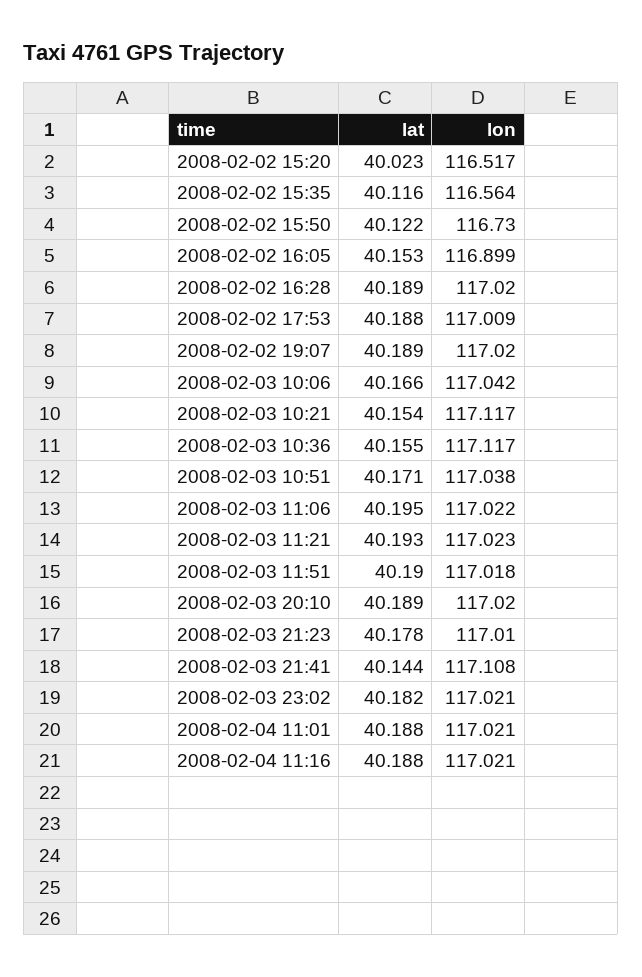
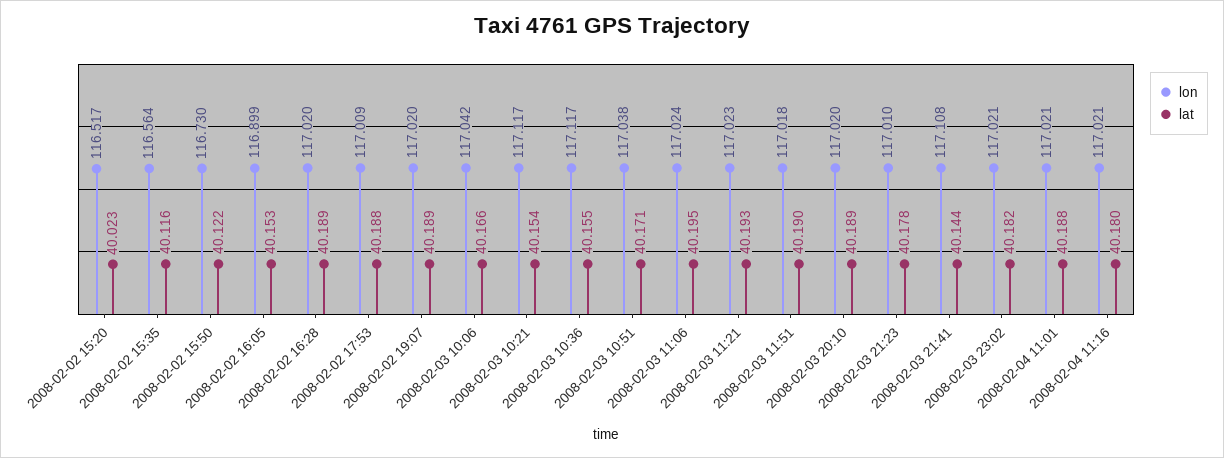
  {
    "lat": {
      "2008-02-02 15:20": 40.023,
      "2008-02-02 15:35": 40.116,
      "2008-02-02 15:50": 40.122,
      "2008-02-02 16:05": 40.153,
      "2008-02-02 16:28": 40.189,
      "2008-02-02 17:53": 40.188,
      "2008-02-02 19:07": 40.189,
      "2008-02-03 10:06": 40.166,
      "2008-02-03 10:21": 40.154,
      "2008-02-03 10:36": 40.155,
      "2008-02-03 10:51": 40.171,
      "2008-02-03 11:06": 40.195,
      "2008-02-03 11:21": 40.193,
      "2008-02-03 11:51": 40.19,
      "2008-02-03 20:10": 40.189,
      "2008-02-03 21:23": 40.178,
      "2008-02-03 21:41": 40.144,
      "2008-02-03 23:02": 40.182,
      "2008-02-04 11:01": 40.188,
-     "2008-02-04 11:16": 40.188
+     "2008-02-04 11:16": 40.18
    },
    "lon": {
      "2008-02-02 15:20": 116.517,
      "2008-02-02 15:35": 116.564,
      "2008-02-02 15:50": 116.73,
      "2008-02-02 16:05": 116.899,
      "2008-02-02 16:28": 117.02,
      "2008-02-02 17:53": 117.009,
      "2008-02-02 19:07": 117.02,
      "2008-02-03 10:06": 117.042,
      "2008-02-03 10:21": 117.117,
      "2008-02-03 10:36": 117.117,
      "2008-02-03 10:51": 117.038,
-     "2008-02-03 11:06": 117.022,
+     "2008-02-03 11:06": 117.024,
      "2008-02-03 11:21": 117.023,
      "2008-02-03 11:51": 117.018,
      "2008-02-03 20:10": 117.02,
      "2008-02-03 21:23": 117.01,
      "2008-02-03 21:41": 117.108,
      "2008-02-03 23:02": 117.021,
      "2008-02-04 11:01": 117.021,
      "2008-02-04 11:16": 117.021
    }
  }

